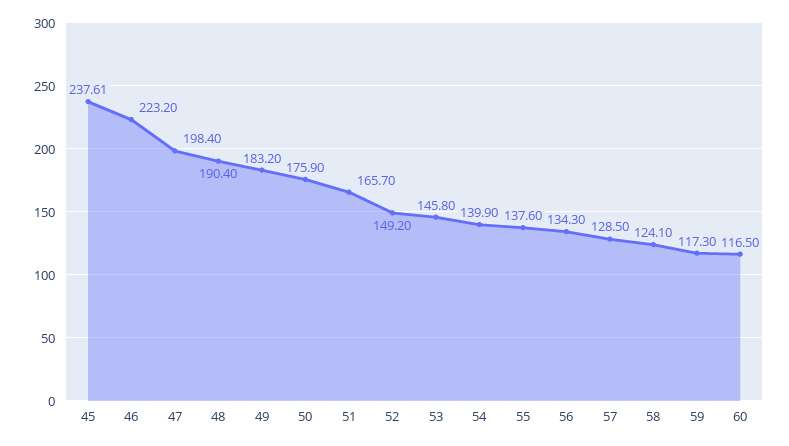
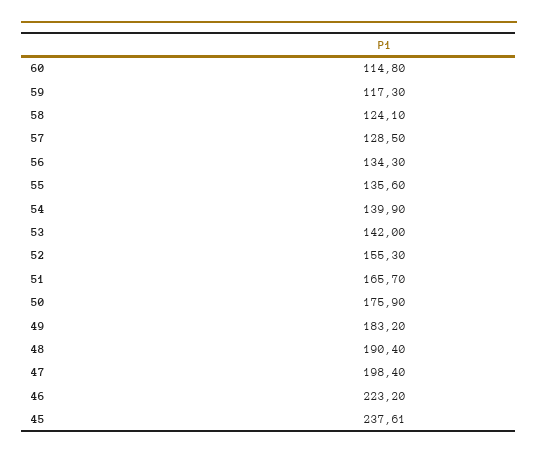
  {
    "45": 237.61,
    "46": 223.2,
    "47": 198.4,
    "48": 190.4,
    "49": 183.2,
    "50": 175.9,
    "51": 165.7,
-   "52": 149.2,
+   "52": 155.3,
-   "53": 145.8,
+   "53": 142,
    "54": 139.9,
-   "55": 137.6,
+   "55": 135.6,
    "56": 134.3,
    "57": 128.5,
    "58": 124.1,
    "59": 117.3,
-   "60": 116.5
+   "60": 114.8
  }

